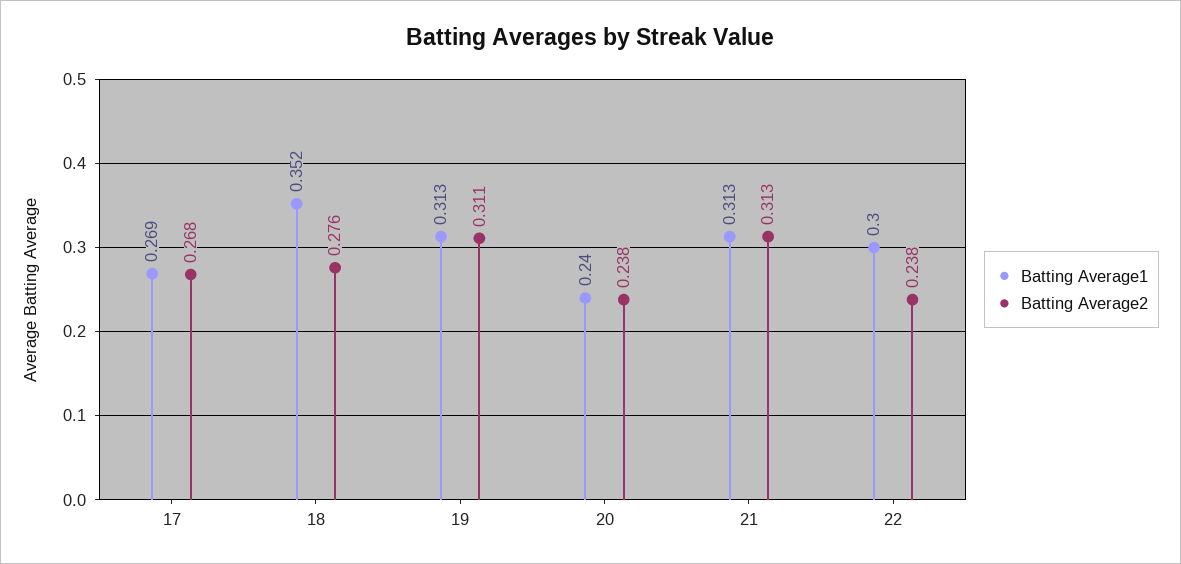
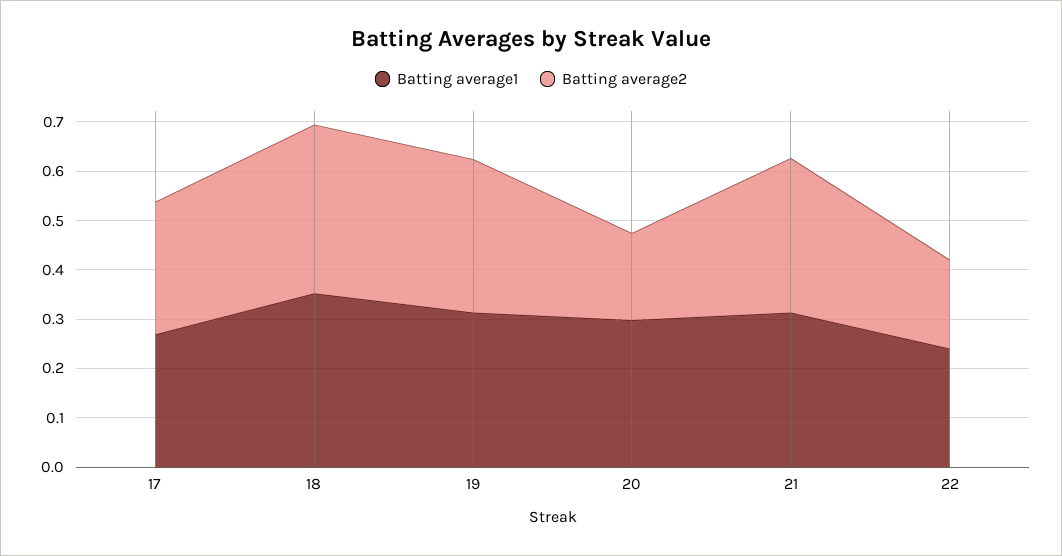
  {
    "Batting Average1": {
      "17": 0.269,
      "18": 0.352,
      "19": 0.313,
-     "20": 0.24,
+     "20": 0.3,
      "21": 0.313,
-     "22": 0.3
+     "22": 0.24
    },
    "Batting Average2": {
      "17": 0.268,
-     "18": 0.276,
+     "18": 0.34,
      "19": 0.311,
-     "20": 0.238,
+     "20": 0.18,
      "21": 0.313,
-     "22": 0.238
+     "22": 0.18
    }
  }

